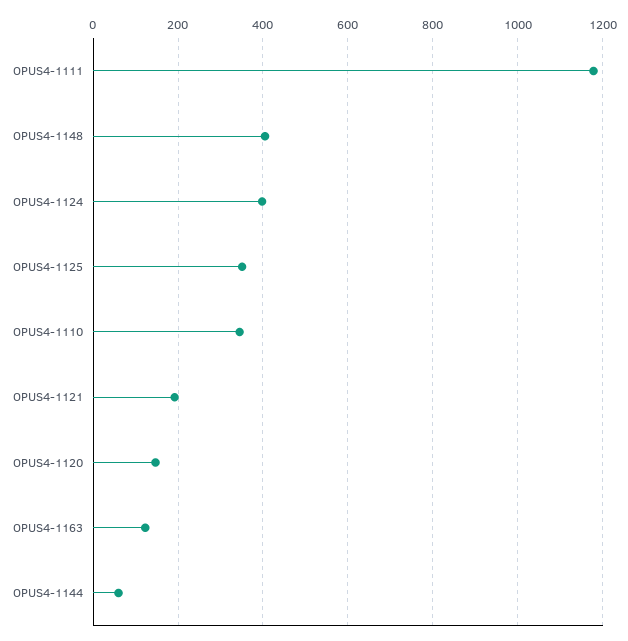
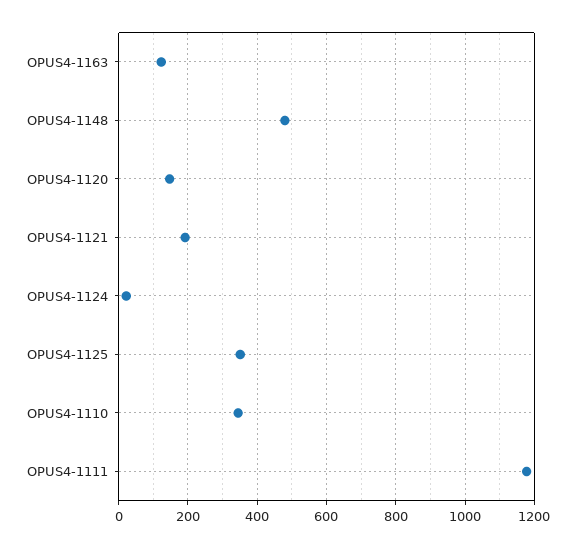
  {
    "OPUS4-1111": 1180,
-   "OPUS4-1148": 400,
+   "OPUS4-1148": 480,
-   "OPUS4-1124": 400,
+   "OPUS4-1124": 20,
    "OPUS4-1125": 360,
    "OPUS4-1110": 340,
    "OPUS4-1121": 200,
    "OPUS4-1120": 140,
-   "OPUS4-1163": 120,
+   "OPUS4-1163": 120
-   "OPUS4-1144": 60
  }

